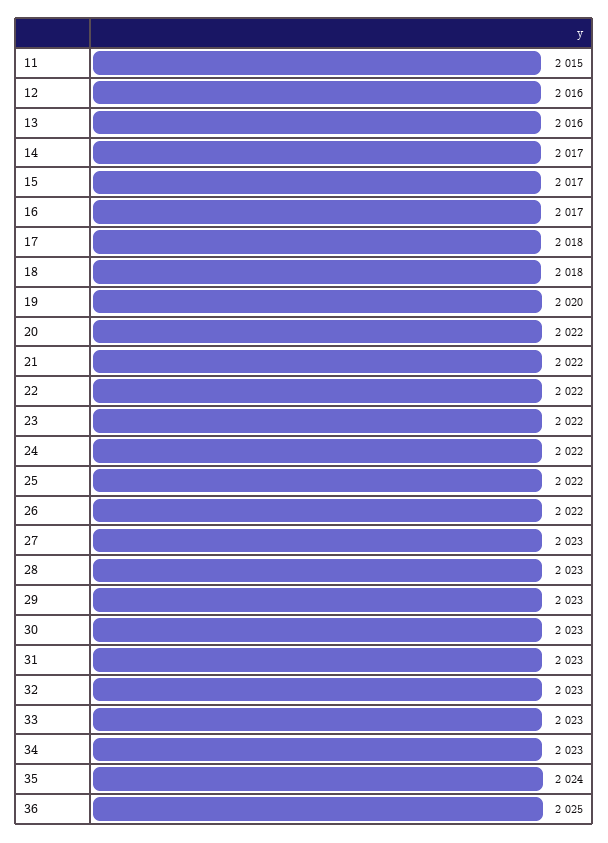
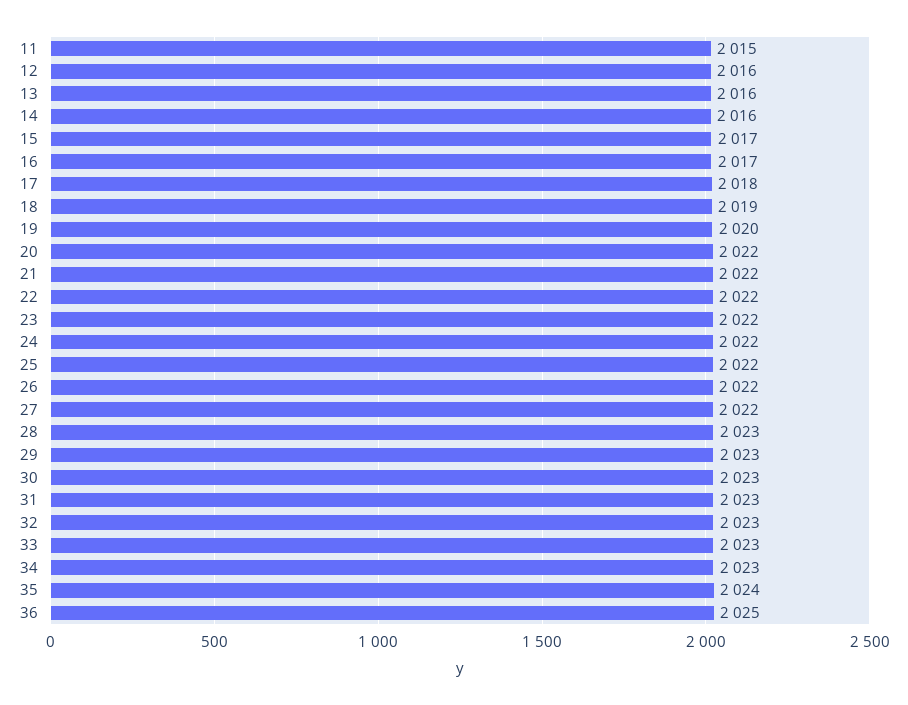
  {
    "11": 2015,
    "12": 2016,
    "13": 2016,
-   "14": 2017,
+   "14": 2016,
    "15": 2017,
    "16": 2017,
    "17": 2018,
-   "18": 2018,
+   "18": 2019,
    "19": 2020,
    "20": 2022,
    "21": 2022,
    "22": 2022,
    "23": 2022,
    "24": 2022,
    "25": 2022,
    "26": 2022,
-   "27": 2023,
+   "27": 2022,
    "28": 2023,
    "29": 2023,
    "30": 2023,
    "31": 2023,
    "32": 2023,
    "33": 2023,
    "34": 2023,
    "35": 2024,
    "36": 2025
  }

